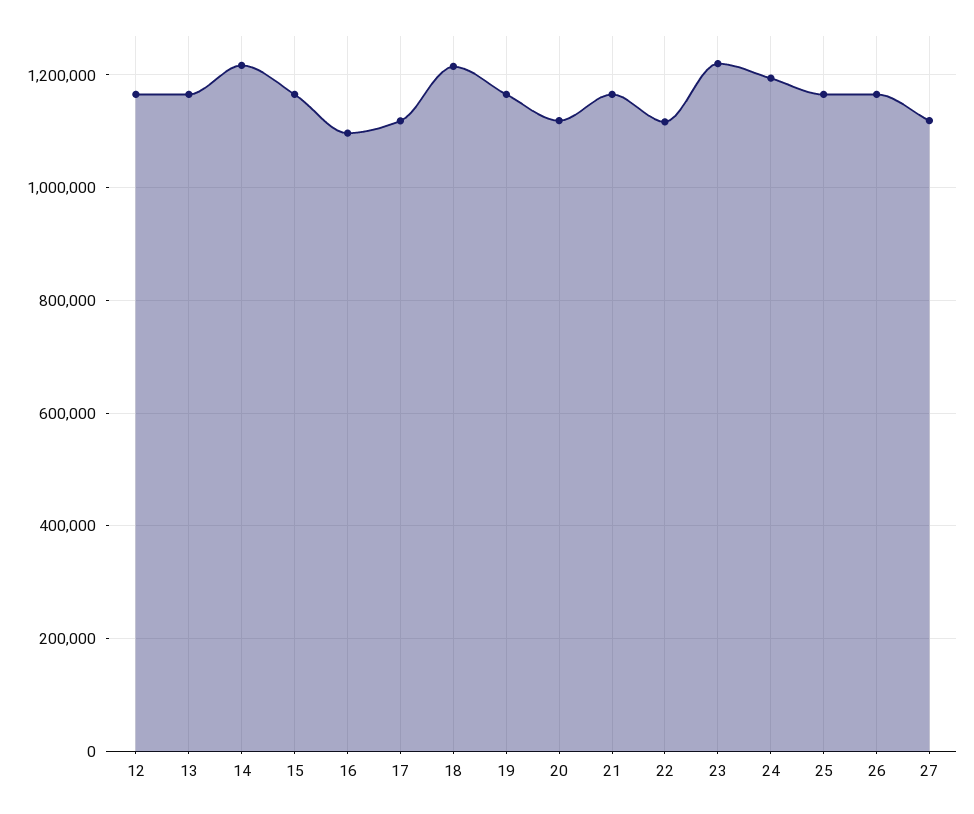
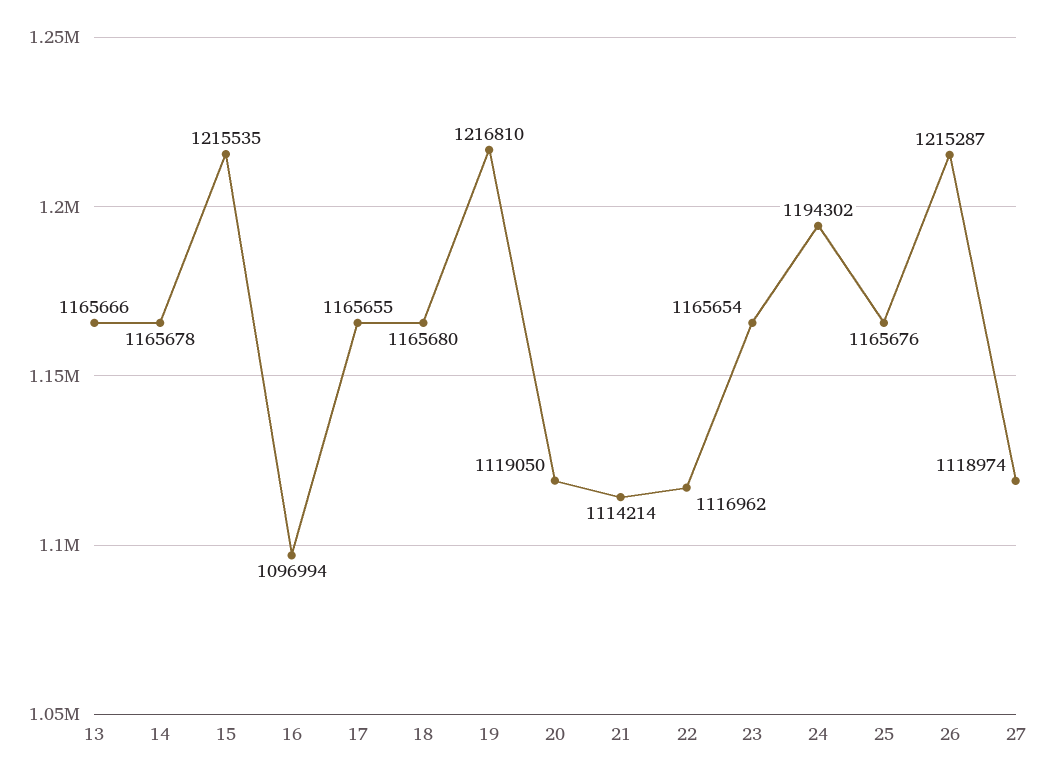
  {
-   "12": 1160000,
    "13": 1165666,
-   "14": 1220000,
+   "14": 1165678,
-   "15": 1160000,
+   "15": 1215535,
    "16": 1096994,
-   "17": 1120000,
+   "17": 1165655,
-   "18": 1220000,
+   "18": 1165680,
-   "19": 1160000,
+   "19": 1216810,
    "20": 1119050,
-   "21": 1160000,
+   "21": 1114214,
    "22": 1116962,
-   "23": 1220000,
+   "23": 1165654,
    "24": 1194302,
    "25": 1165676,
-   "26": 1160000,
+   "26": 1215287,
    "27": 1118974
  }

